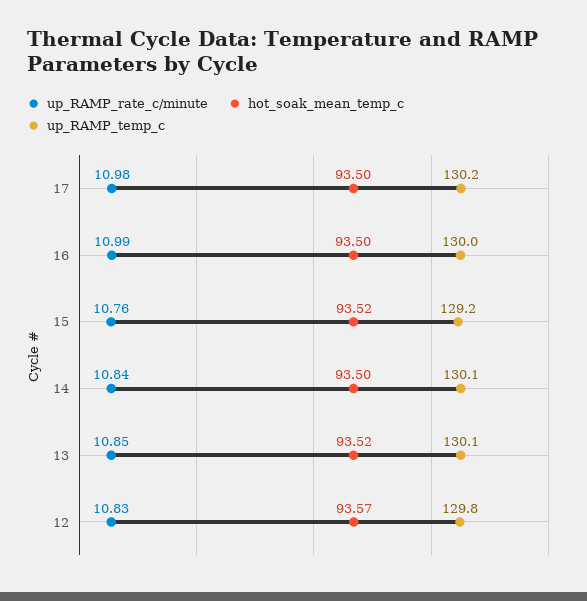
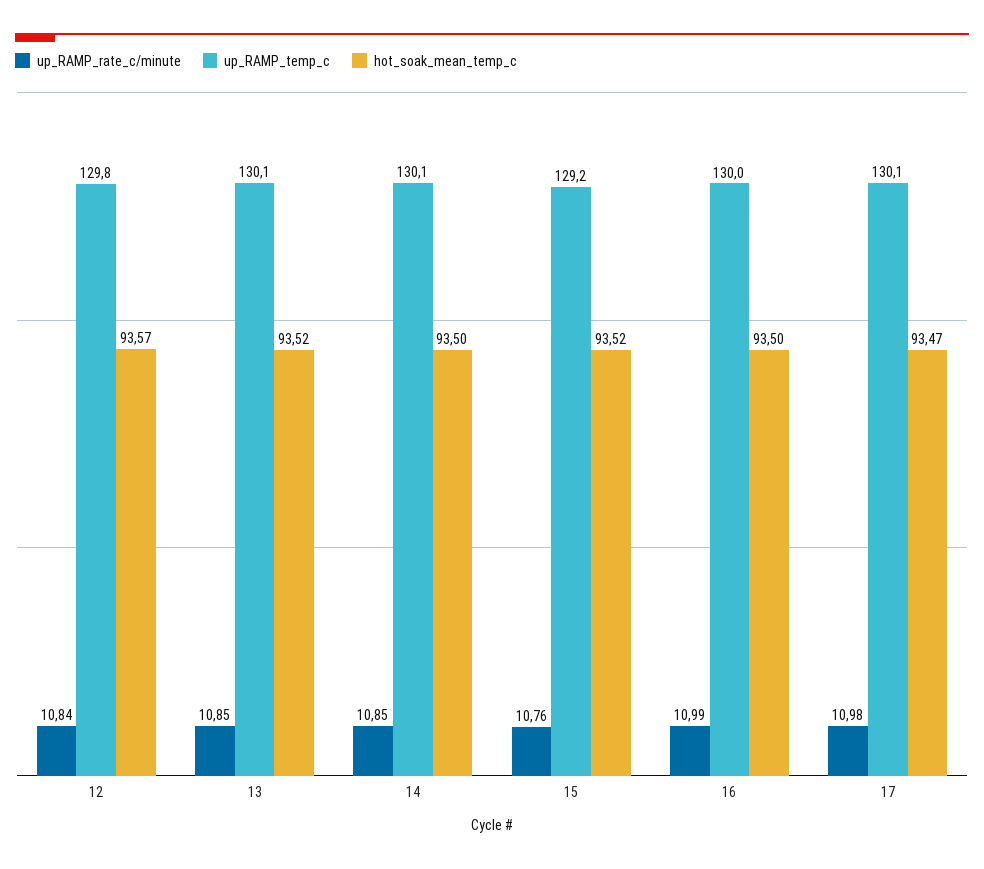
  {
    "up_RAMP_rate_c/minute": {
      "17": 10.98,
      "16": 10.99,
      "15": 10.76,
-     "14": 10.84,
+     "14": 10.85,
      "13": 10.85,
-     "12": 10.83
+     "12": 10.84
    },
    "hot_soak_mean_temp_c": {
-     "17": 93.5,
+     "17": 93.47,
      "16": 93.5,
      "15": 93.52,
      "14": 93.5,
      "13": 93.52,
      "12": 93.57
    },
    "up_RAMP_temp_c": {
-     "17": 130.2,
+     "17": 130.1,
      "16": 130,
      "15": 129.2,
      "14": 130.1,
      "13": 130.1,
      "12": 129.8
    }
  }

